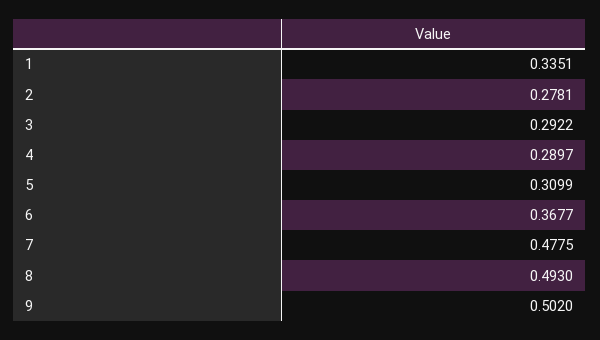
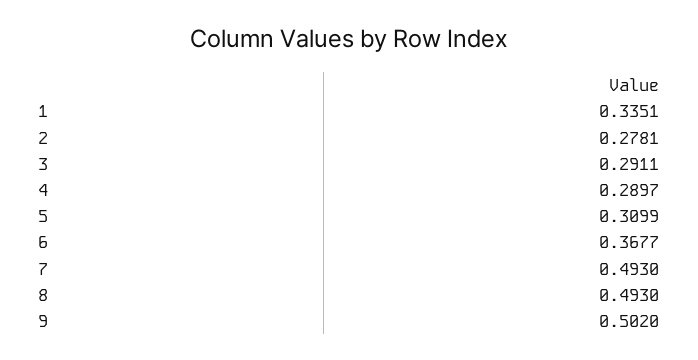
  {
    "1": 0.3351,
    "2": 0.2781,
-   "3": 0.2922,
+   "3": 0.2911,
    "4": 0.2897,
    "5": 0.3099,
    "6": 0.3677,
-   "7": 0.4775,
+   "7": 0.493,
    "8": 0.493,
    "9": 0.502
  }

